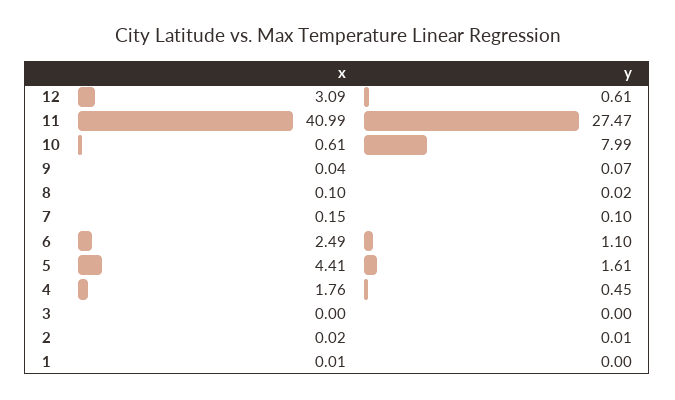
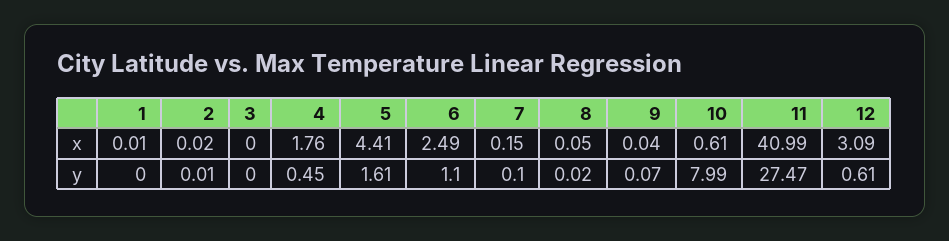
  {
    "x": {
      "12": 3.09,
      "11": 40.99,
      "10": 0.61,
      "9": 0.04,
-     "8": 0.1,
+     "8": 0.05,
      "7": 0.15,
      "6": 2.49,
      "5": 4.41,
      "4": 1.76,
      "3": 0,
      "2": 0.02,
      "1": 0.01
    },
    "y": {
      "12": 0.61,
      "11": 27.47,
      "10": 7.99,
      "9": 0.07,
      "8": 0.02,
      "7": 0.1,
      "6": 1.1,
      "5": 1.61,
      "4": 0.45,
      "3": 0,
      "2": 0.01,
      "1": 0
    }
  }

